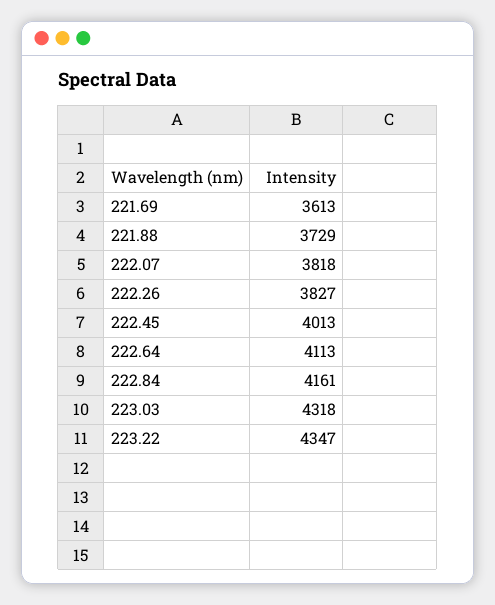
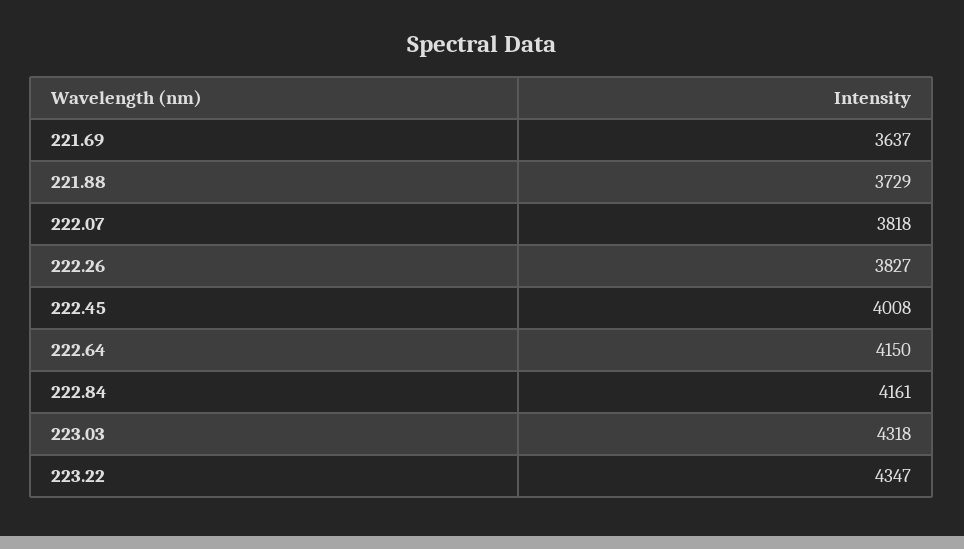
  {
-   "221.69": 3613,
+   "221.69": 3637,
    "221.88": 3729,
    "222.07": 3818,
    "222.26": 3827,
-   "222.45": 4013,
+   "222.45": 4008,
-   "222.64": 4113,
+   "222.64": 4150,
    "222.84": 4161,
    "223.03": 4318,
    "223.22": 4347
  }

